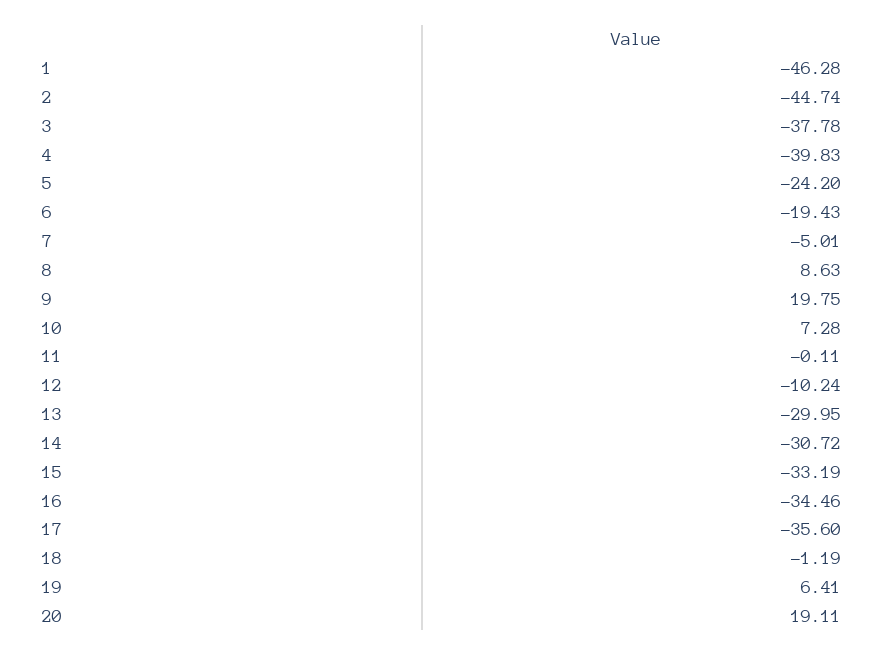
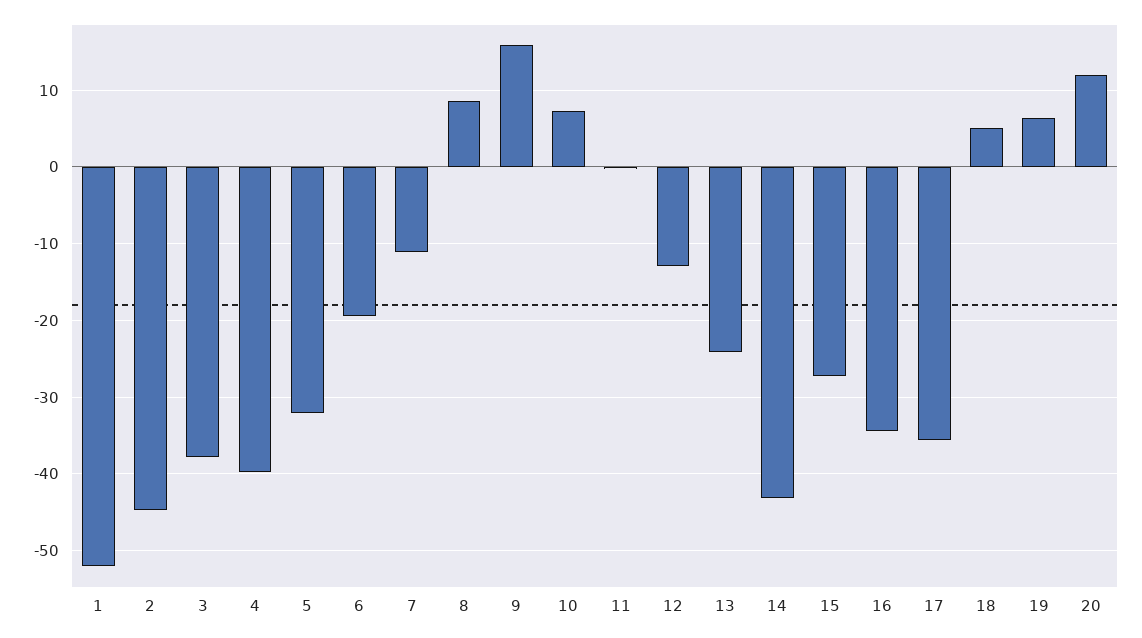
  {
-   "1": -46.28,
+   "1": -52,
    "2": -44.74,
    "3": -37.78,
    "4": -39.83,
-   "5": -24.2,
+   "5": -32,
    "6": -19.43,
-   "7": -5.01,
+   "7": -11,
    "8": 8.63,
-   "9": 19.75,
+   "9": 16,
    "10": 7.28,
    "11": -0.11,
-   "12": -10.24,
+   "12": -13,
-   "13": -29.95,
+   "13": -24,
-   "14": -30.72,
+   "14": -43,
-   "15": -33.19,
+   "15": -27,
    "16": -34.46,
    "17": -35.6,
-   "18": -1.19,
+   "18": 5,
    "19": 6.41,
-   "20": 19.11
+   "20": 12
  }

